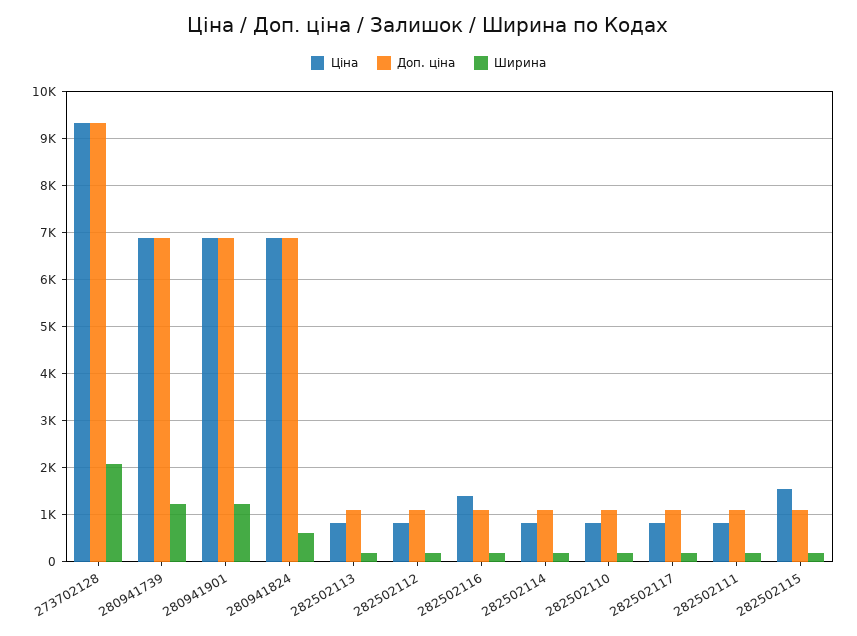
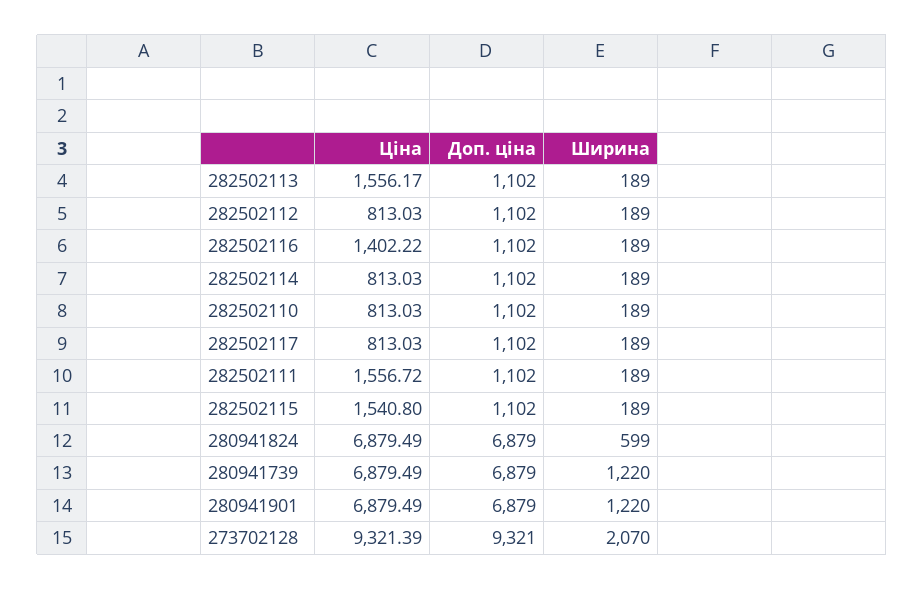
  {
    "Ціна": {
      "273702128": 9321.39,
      "280941739": 6879.49,
      "280941901": 6879.49,
      "280941824": 6879.49,
-     "282502113": 800,
+     "282502113": 1556.17,
      "282502112": 813.03,
      "282502116": 1402.22,
      "282502114": 813.03,
      "282502110": 813.03,
      "282502117": 813.03,
-     "282502111": 800,
+     "282502111": 1556.72,
      "282502115": 1540.8
    },
    "Доп. ціна": {
      "273702128": 9321,
      "280941739": 6879,
      "280941901": 6879,
      "280941824": 6879,
      "282502113": 1102,
      "282502112": 1102,
      "282502116": 1102,
      "282502114": 1102,
      "282502110": 1102,
      "282502117": 1102,
      "282502111": 1102,
      "282502115": 1102
    },
    "Ширина": {
      "273702128": 2070,
      "280941739": 1220,
      "280941901": 1220,
      "280941824": 599,
      "282502113": 189,
      "282502112": 189,
      "282502116": 189,
      "282502114": 189,
      "282502110": 189,
      "282502117": 189,
      "282502111": 189,
      "282502115": 189
    }
  }

